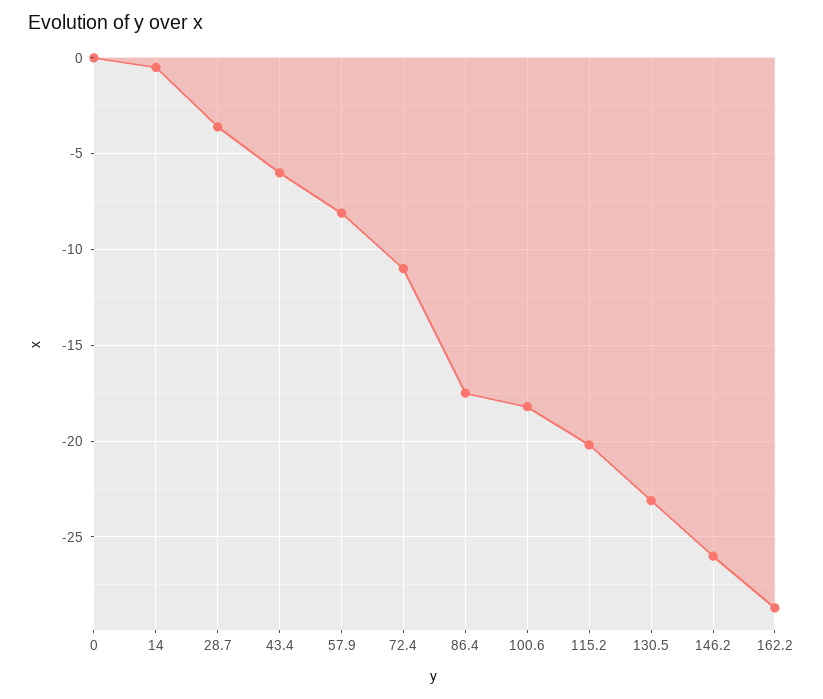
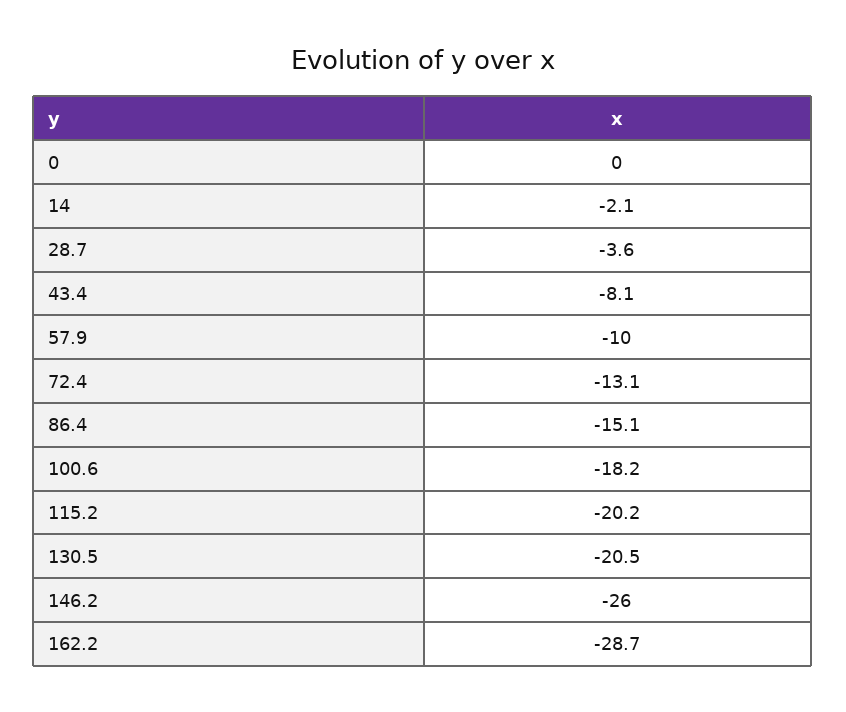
  {
    "0": 0,
-   "14": -0.5,
+   "14": -2.1,
    "28.7": -3.6,
-   "43.4": -6,
+   "43.4": -8.1,
-   "57.9": -8,
+   "57.9": -10,
-   "72.4": -11,
+   "72.4": -13.1,
-   "86.4": -17.5,
+   "86.4": -15.1,
    "100.6": -18.2,
    "115.2": -20.2,
-   "130.5": -23,
+   "130.5": -20.5,
    "146.2": -26,
    "162.2": -28.7
  }

